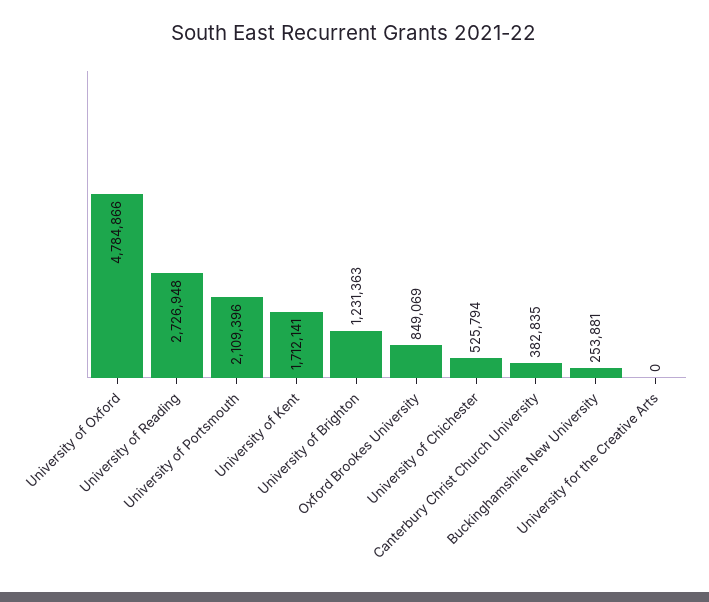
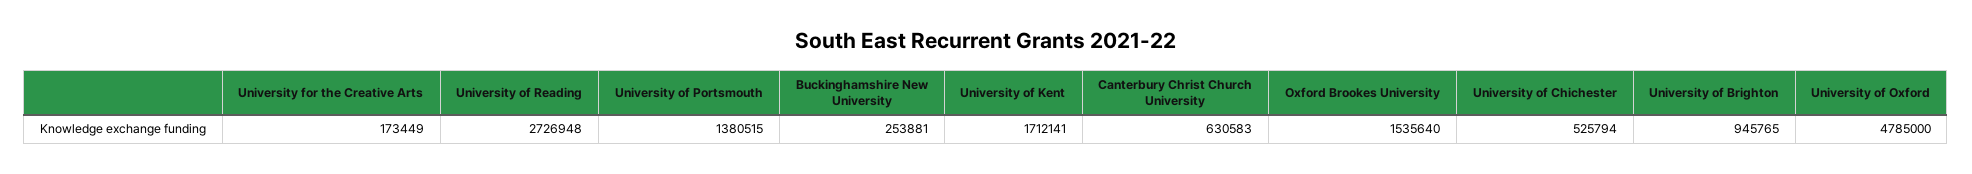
  {
-   "University of Oxford": 4784866,
+   "University of Oxford": 4785000,
    "University of Reading": 2726948,
-   "University of Portsmouth": 2109396,
+   "University of Portsmouth": 1380515,
    "University of Kent": 1712141,
-   "University of Brighton": 1231363,
+   "University of Brighton": 945765,
-   "Oxford Brookes University": 849069,
+   "Oxford Brookes University": 1535640,
    "University of Chichester": 525794,
-   "Canterbury Christ Church University": 382835,
+   "Canterbury Christ Church University": 630583,
    "Buckinghamshire New University": 253881,
-   "University for the Creative Arts": 0
+   "University for the Creative Arts": 173449
  }

